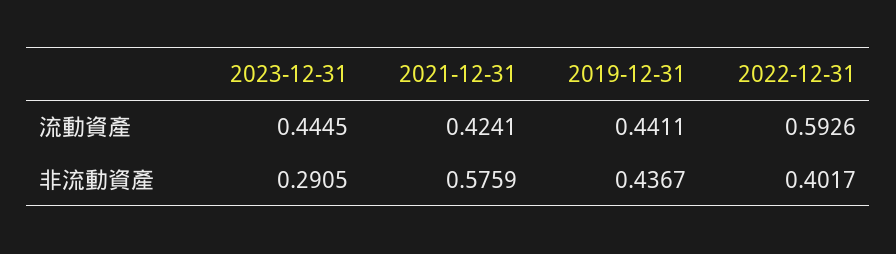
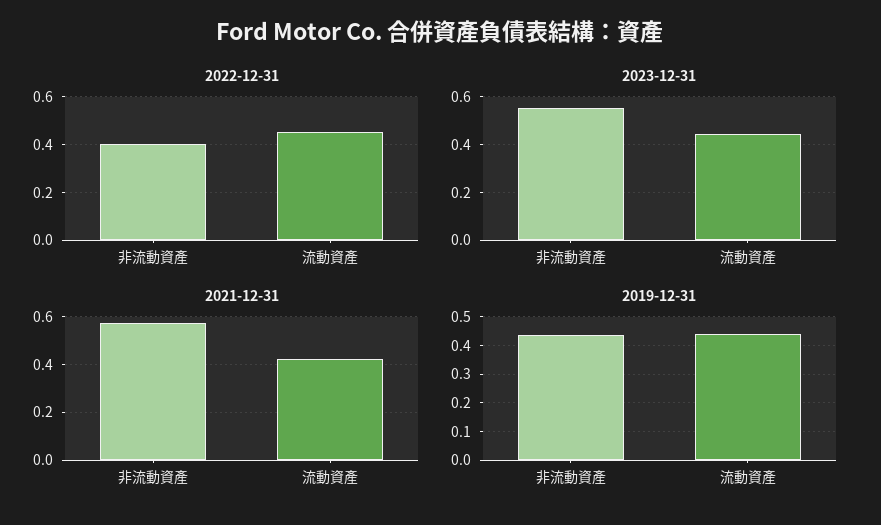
  {
    "2023-12-31": {
      "流動資產": 0.4445,
-     "非流動資產": 0.2905
+     "非流動資產": 0.55
    },
    "2021-12-31": {
      "流動資產": 0.4241,
      "非流動資產": 0.5759
    },
    "2019-12-31": {
      "流動資產": 0.4411,
      "非流動資產": 0.4367
    },
    "2022-12-31": {
-     "流動資產": 0.5926,
+     "流動資產": 0.45,
      "非流動資產": 0.4017
    }
  }

